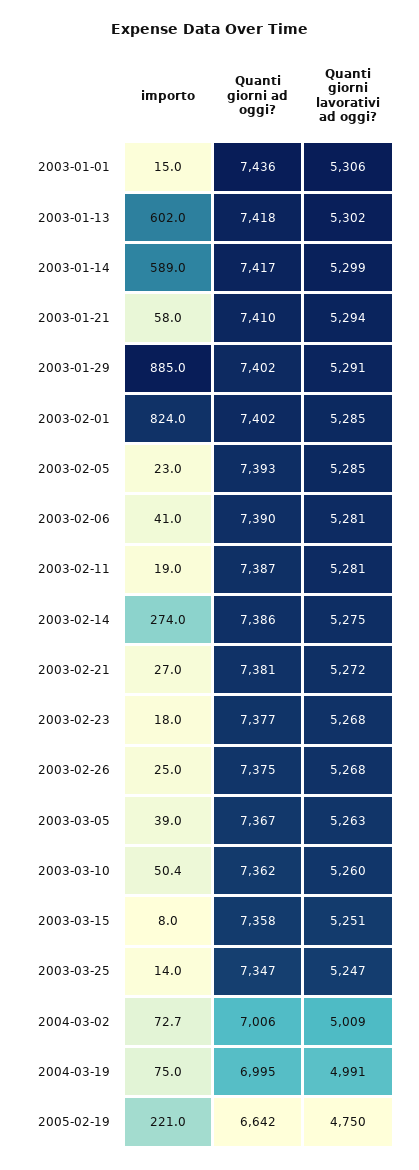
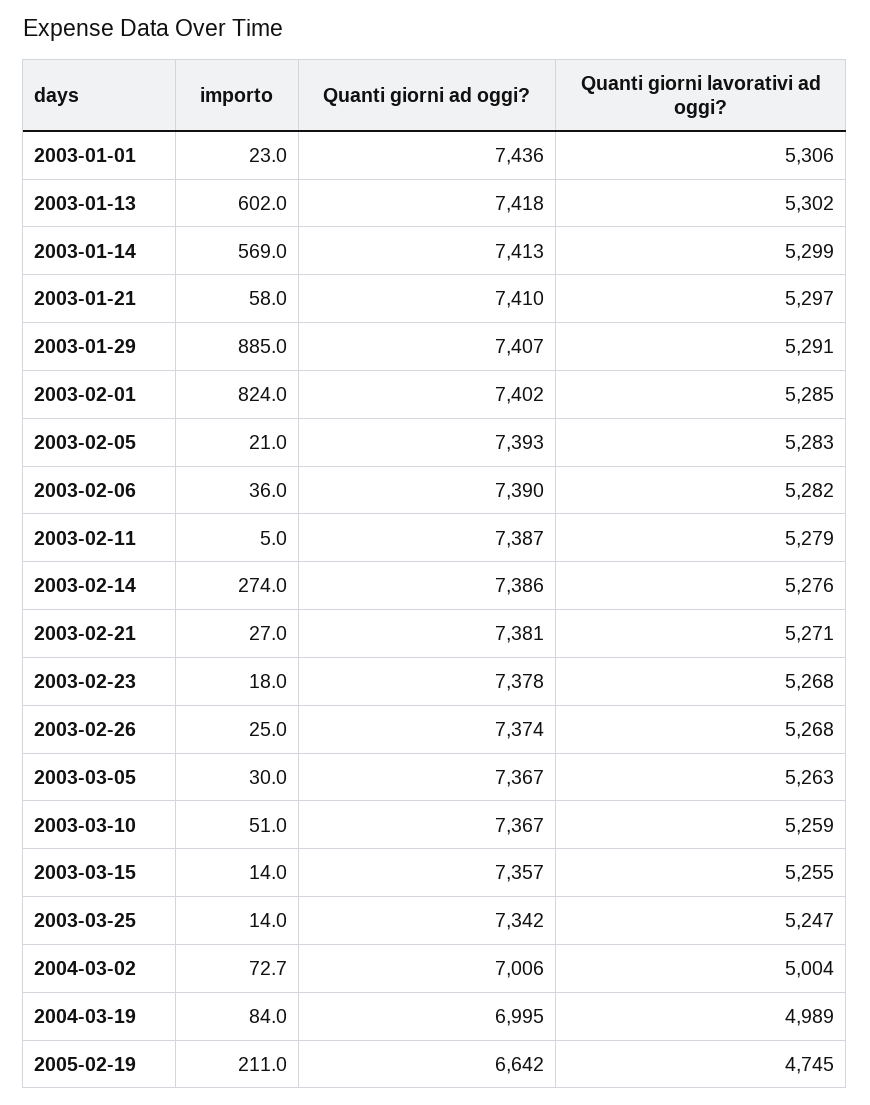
  {
    "importo": {
-     "2003-01-01": 15,
+     "2003-01-01": 23,
      "2003-01-13": 602,
-     "2003-01-14": 589,
+     "2003-01-14": 569,
      "2003-01-21": 58,
      "2003-01-29": 885,
      "2003-02-01": 824,
-     "2003-02-05": 23,
+     "2003-02-05": 21,
-     "2003-02-06": 41,
+     "2003-02-06": 36,
-     "2003-02-11": 19,
+     "2003-02-11": 5,
      "2003-02-14": 274,
      "2003-02-21": 27,
      "2003-02-23": 18,
      "2003-02-26": 25,
-     "2003-03-05": 39,
+     "2003-03-05": 30,
-     "2003-03-10": 50.4,
+     "2003-03-10": 51,
-     "2003-03-15": 8,
+     "2003-03-15": 14,
      "2003-03-25": 14,
      "2004-03-02": 72.7,
-     "2004-03-19": 75,
+     "2004-03-19": 84,
-     "2005-02-19": 221
+     "2005-02-19": 211
    },
    "Quanti giorni ad oggi?": {
      "2003-01-01": 7436,
      "2003-01-13": 7418,
-     "2003-01-14": 7417,
+     "2003-01-14": 7413,
      "2003-01-21": 7410,
-     "2003-01-29": 7402,
+     "2003-01-29": 7407,
      "2003-02-01": 7402,
      "2003-02-05": 7393,
      "2003-02-06": 7390,
      "2003-02-11": 7387,
      "2003-02-14": 7386,
      "2003-02-21": 7381,
-     "2003-02-23": 7377,
+     "2003-02-23": 7378,
-     "2003-02-26": 7375,
+     "2003-02-26": 7374,
      "2003-03-05": 7367,
-     "2003-03-10": 7362,
+     "2003-03-10": 7367,
-     "2003-03-15": 7358,
+     "2003-03-15": 7357,
-     "2003-03-25": 7347,
+     "2003-03-25": 7342,
      "2004-03-02": 7006,
      "2004-03-19": 6995,
      "2005-02-19": 6642
    },
    "Quanti giorni lavorativi ad oggi?": {
      "2003-01-01": 5306,
      "2003-01-13": 5302,
      "2003-01-14": 5299,
-     "2003-01-21": 5294,
+     "2003-01-21": 5297,
      "2003-01-29": 5291,
      "2003-02-01": 5285,
-     "2003-02-05": 5285,
+     "2003-02-05": 5283,
-     "2003-02-06": 5281,
+     "2003-02-06": 5282,
-     "2003-02-11": 5281,
+     "2003-02-11": 5279,
-     "2003-02-14": 5275,
+     "2003-02-14": 5276,
-     "2003-02-21": 5272,
+     "2003-02-21": 5271,
      "2003-02-23": 5268,
      "2003-02-26": 5268,
      "2003-03-05": 5263,
-     "2003-03-10": 5260,
+     "2003-03-10": 5259,
-     "2003-03-15": 5251,
+     "2003-03-15": 5255,
      "2003-03-25": 5247,
-     "2004-03-02": 5009,
+     "2004-03-02": 5004,
-     "2004-03-19": 4991,
+     "2004-03-19": 4989,
-     "2005-02-19": 4750
+     "2005-02-19": 4745
    }
  }

